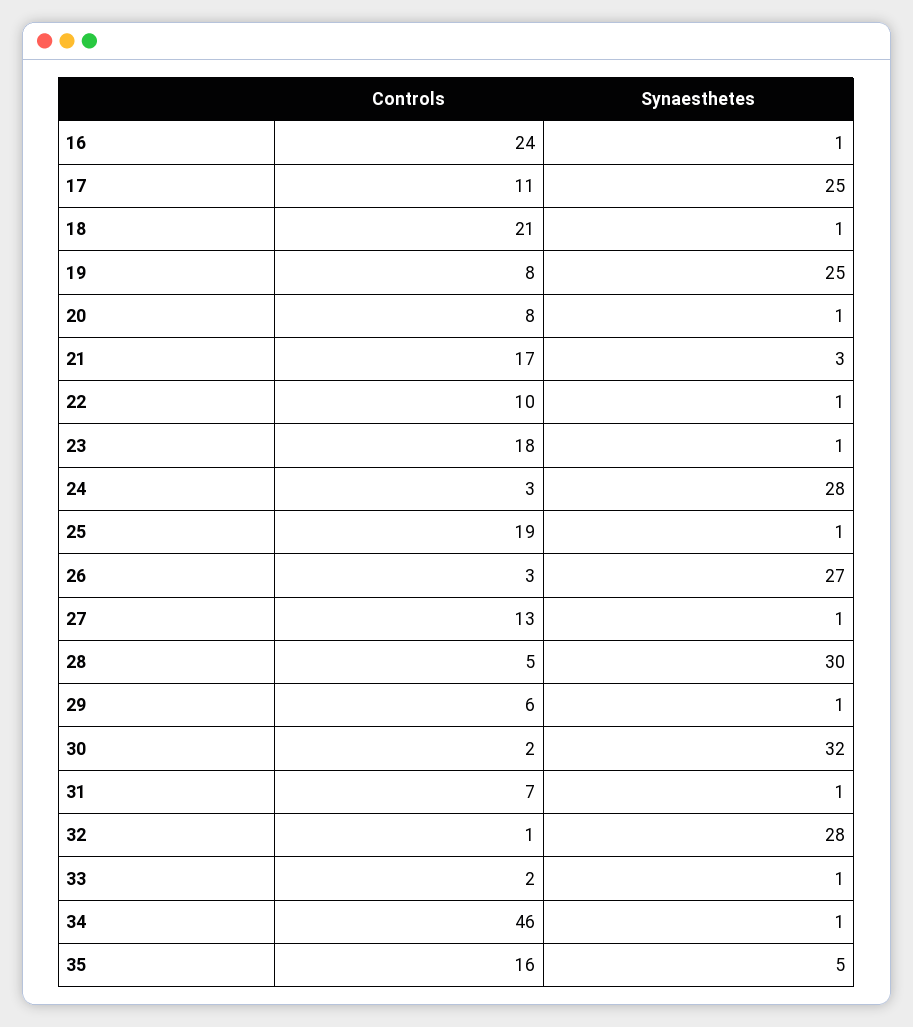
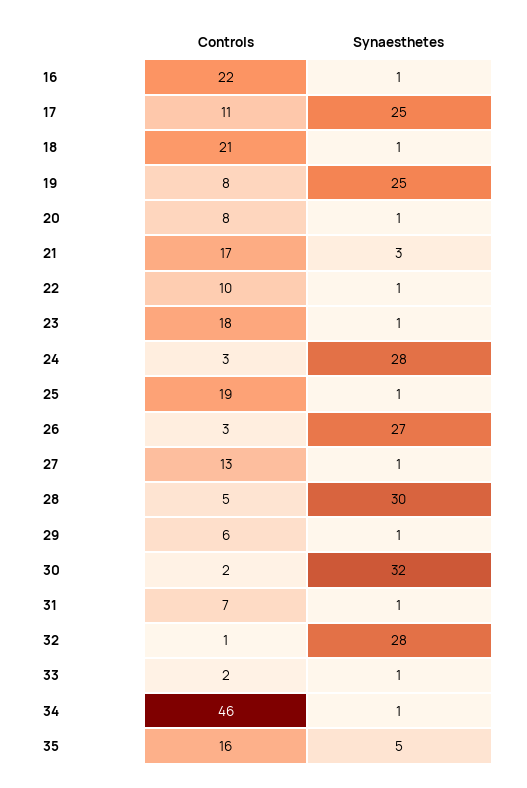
  {
    "Controls": {
-     "16": 24,
+     "16": 22,
      "17": 11,
      "18": 21,
      "19": 8,
      "20": 8,
      "21": 17,
      "22": 10,
      "23": 18,
      "24": 3,
      "25": 19,
      "26": 3,
      "27": 13,
      "28": 5,
      "29": 6,
      "30": 2,
      "31": 7,
      "32": 1,
      "33": 2,
      "34": 46,
      "35": 16
    },
    "Synaesthetes": {
      "16": 1,
      "17": 25,
      "18": 1,
      "19": 25,
      "20": 1,
      "21": 3,
      "22": 1,
      "23": 1,
      "24": 28,
      "25": 1,
      "26": 27,
      "27": 1,
      "28": 30,
      "29": 1,
      "30": 32,
      "31": 1,
      "32": 28,
      "33": 1,
      "34": 1,
      "35": 5
    }
  }

